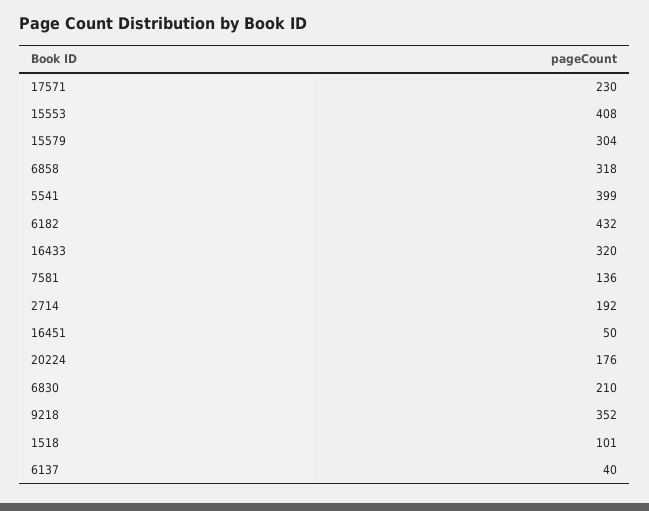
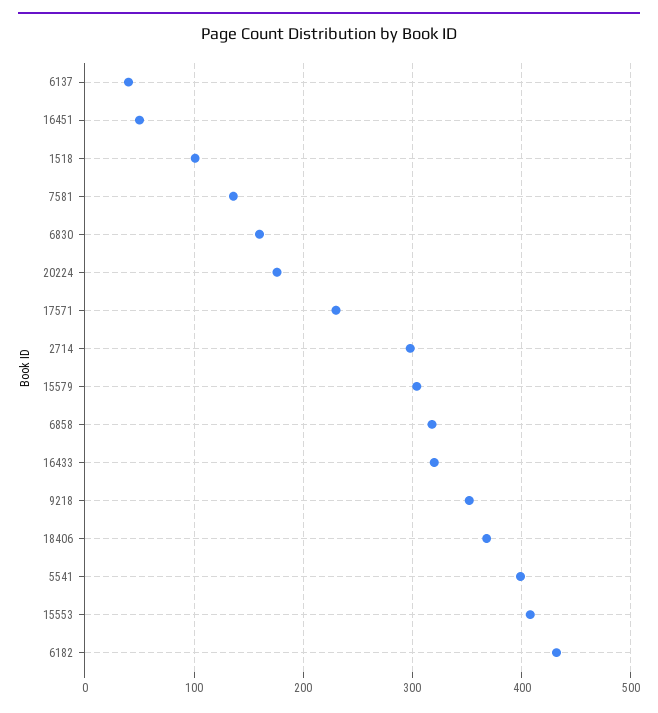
  {
    "17571": 230,
    "15553": 408,
    "15579": 304,
    "6858": 318,
    "5541": 399,
    "6182": 432,
    "16433": 320,
    "7581": 136,
-   "2714": 192,
+   "2714": 300,
    "16451": 50,
    "20224": 176,
-   "6830": 210,
+   "6830": 160,
    "9218": 352,
    "1518": 101,
-   "6137": 40
+   "6137": 40,
+   "18406": 370
  }

